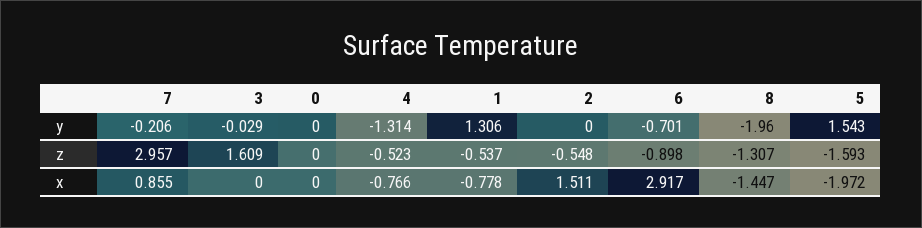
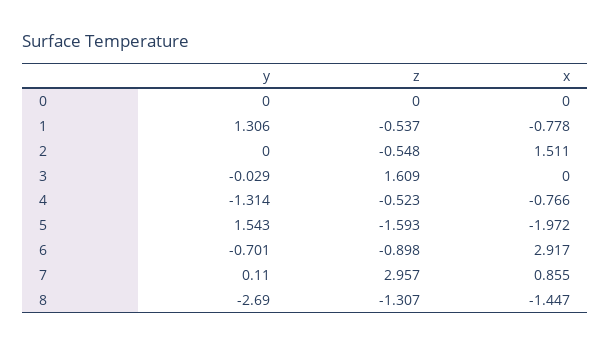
  {
    "7": {
-     "y": -0.206,
+     "y": 0.11,
      "z": 2.957,
      "x": 0.855
    },
    "3": {
      "y": -0.029,
      "z": 1.609,
      "x": 0
    },
    "0": {
      "y": 0,
      "z": 0,
      "x": 0
    },
    "4": {
      "y": -1.314,
      "z": -0.523,
      "x": -0.766
    },
    "1": {
      "y": 1.306,
      "z": -0.537,
      "x": -0.778
    },
    "2": {
      "y": 0,
      "z": -0.548,
      "x": 1.511
    },
    "6": {
      "y": -0.701,
      "z": -0.898,
      "x": 2.917
    },
    "8": {
-     "y": -1.96,
+     "y": -2.69,
      "z": -1.307,
      "x": -1.447
    },
    "5": {
      "y": 1.543,
      "z": -1.593,
      "x": -1.972
    }
  }

